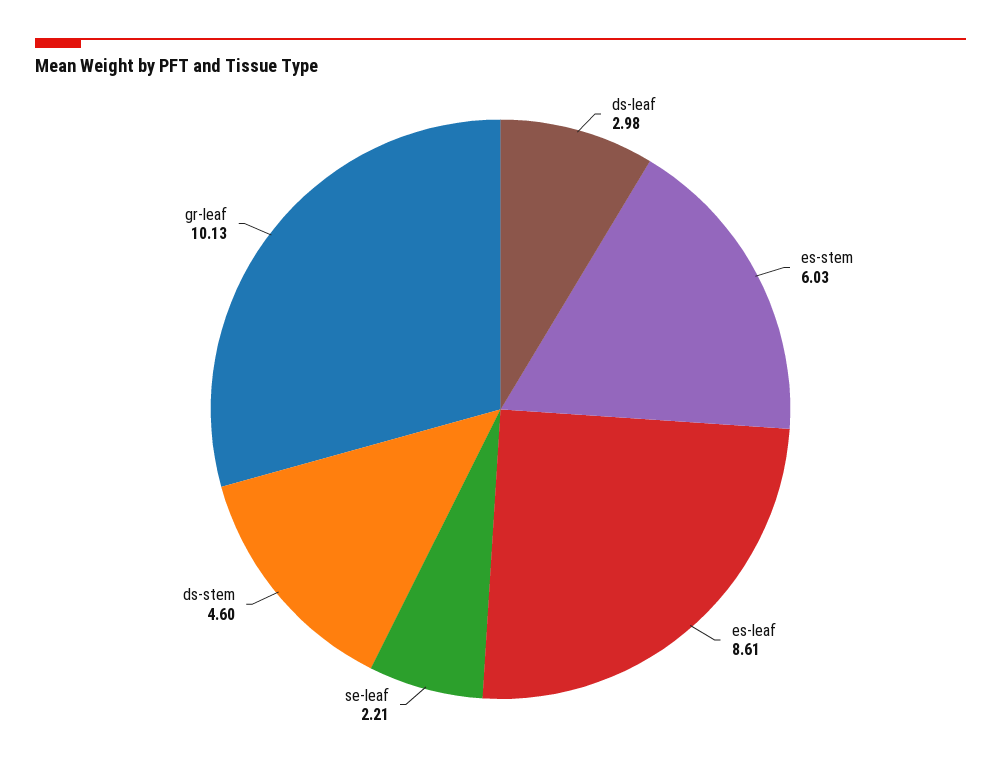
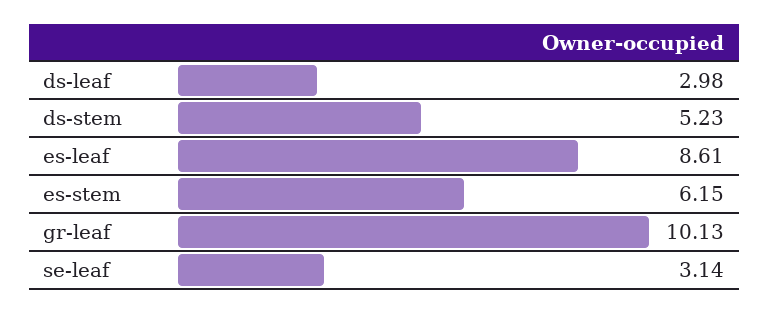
  {
    "ds-leaf": 2.98,
-   "es-stem": 6.03,
+   "es-stem": 6.15,
    "es-leaf": 8.61,
-   "se-leaf": 2.21,
+   "se-leaf": 3.14,
-   "ds-stem": 4.6,
+   "ds-stem": 5.23,
    "gr-leaf": 10.13
  }

